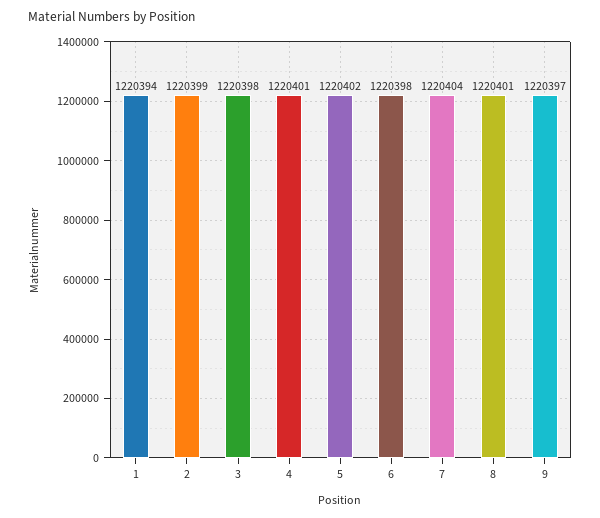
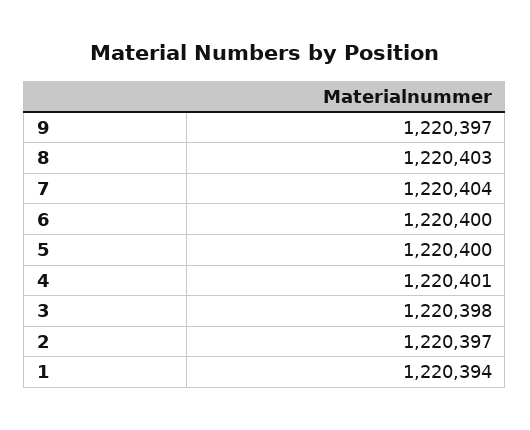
  {
    "1": 1220394,
-   "2": 1220399,
+   "2": 1220397,
    "3": 1220398,
    "4": 1220401,
-   "5": 1220402,
+   "5": 1220400,
-   "6": 1220398,
+   "6": 1220400,
    "7": 1220404,
-   "8": 1220401,
+   "8": 1220403,
    "9": 1220397
  }

